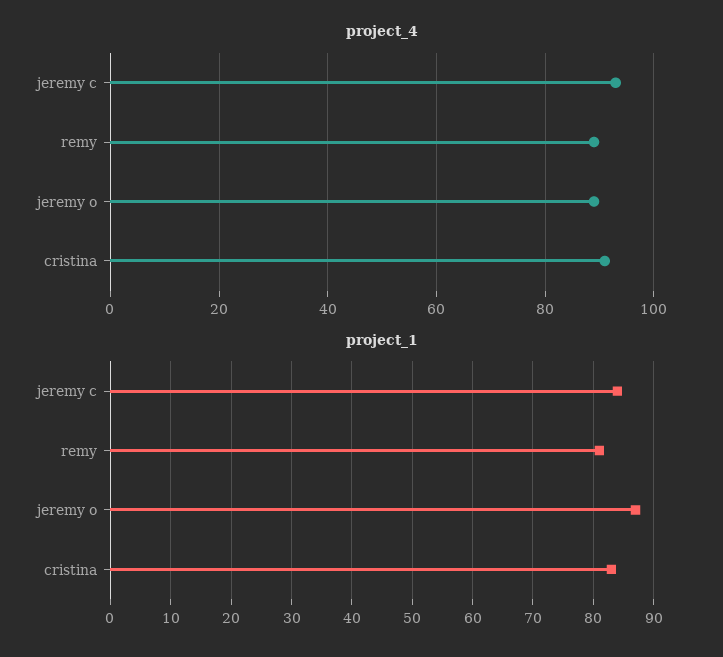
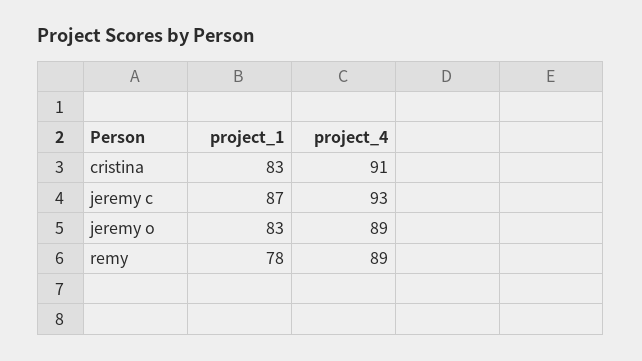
  {
    "project_4": {
      "jeremy c": 93,
      "remy": 89,
      "jeremy o": 89,
      "cristina": 91
    },
    "project_1": {
-     "jeremy c": 84,
+     "jeremy c": 87,
-     "remy": 81,
+     "remy": 78,
-     "jeremy o": 87,
+     "jeremy o": 83,
      "cristina": 83
    }
  }

